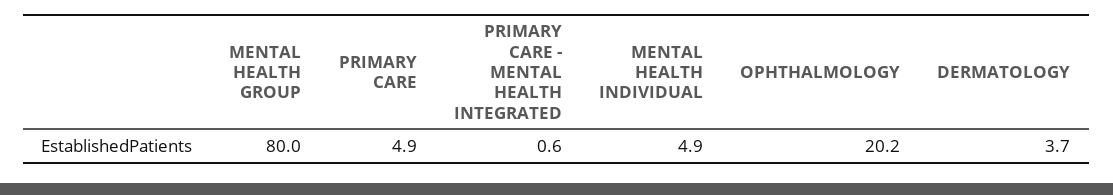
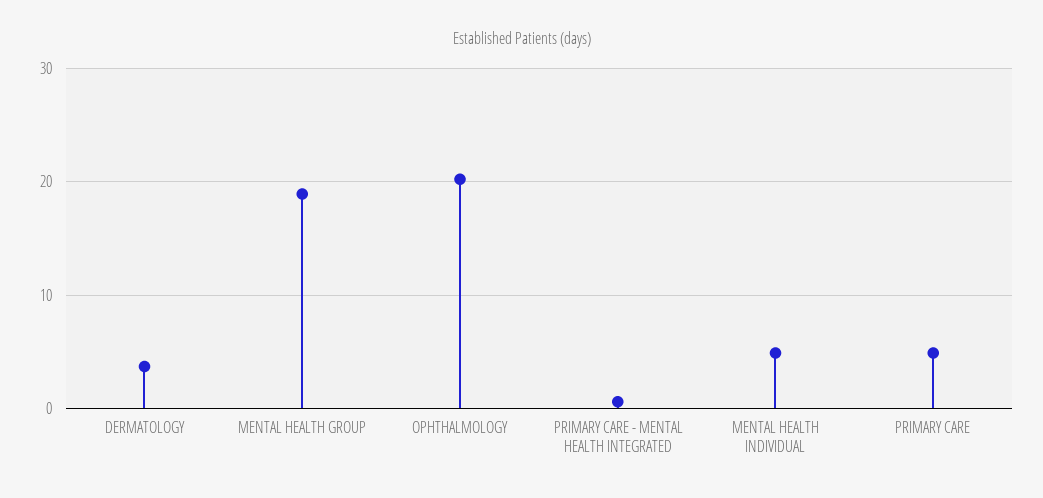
  {
-   "MENTAL HEALTH GROUP": 80,
+   "MENTAL HEALTH GROUP": 19,
    "PRIMARY CARE": 4.9,
    "PRIMARY CARE - MENTAL HEALTH INTEGRATED": 0.6,
    "MENTAL HEALTH INDIVIDUAL": 4.9,
    "OPHTHALMOLOGY": 20.2,
    "DERMATOLOGY": 3.7
  }

